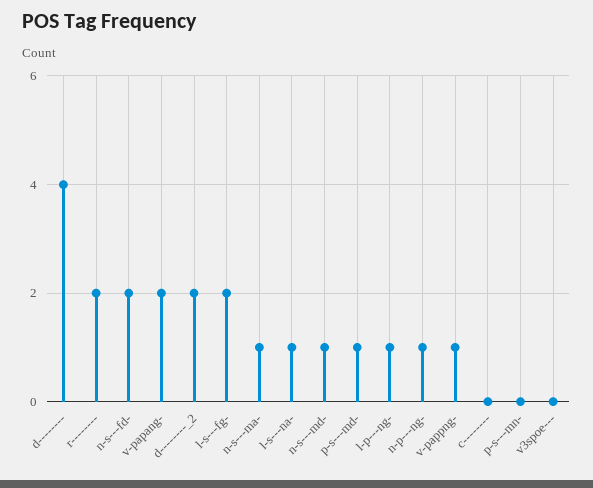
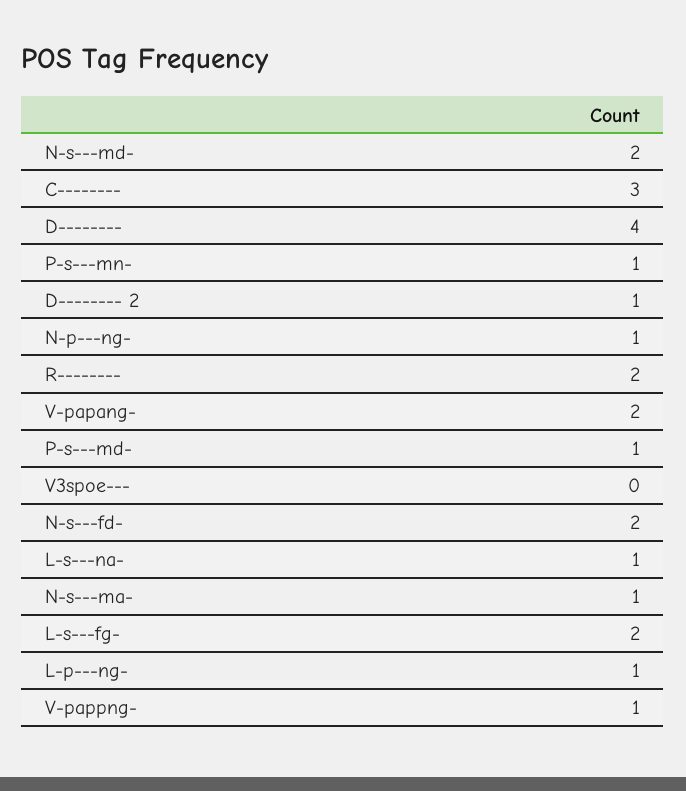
  {
    "d--------": 4,
    "r--------": 2,
    "n-s---fd-": 2,
    "v-papang-": 2,
-   "d--------_2": 2,
+   "d--------_2": 1,
    "l-s---fg-": 2,
    "n-s---ma-": 1,
    "l-s---na-": 1,
-   "n-s---md-": 1,
+   "n-s---md-": 2,
    "p-s---md-": 1,
    "l-p---ng-": 1,
    "n-p---ng-": 1,
    "v-pappng-": 1,
-   "c--------": 0,
+   "c--------": 3,
-   "p-s---mn-": 0,
+   "p-s---mn-": 1,
    "v3spoe---": 0
  }

